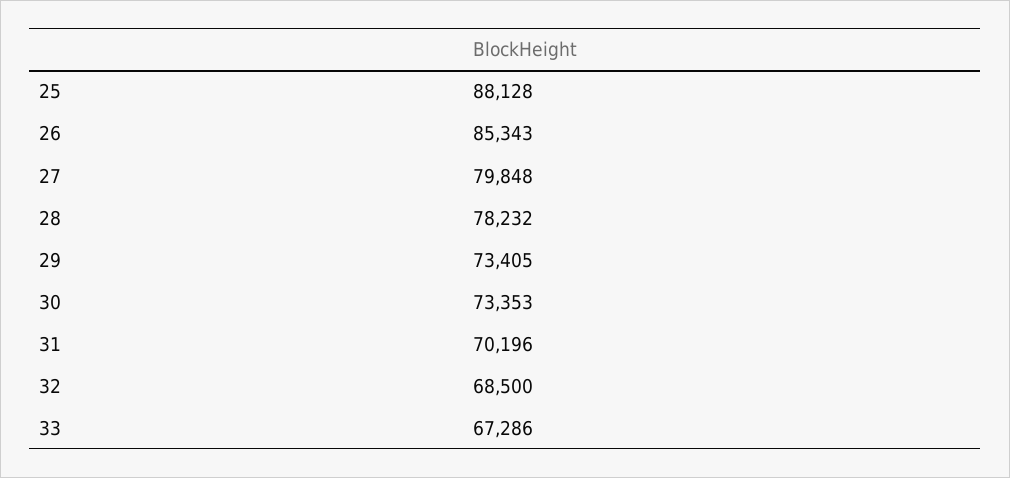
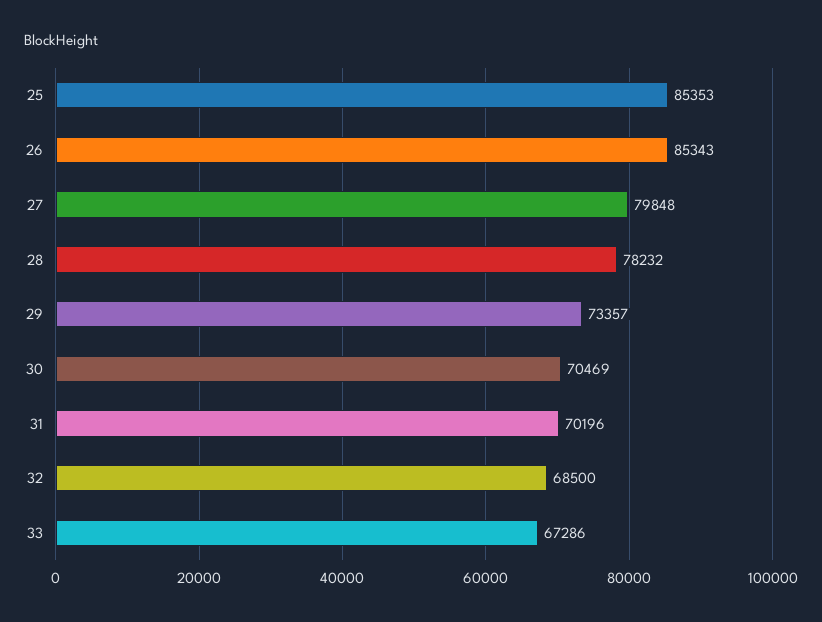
  {
-   "25": 88128,
+   "25": 85353,
    "26": 85343,
    "27": 79848,
    "28": 78232,
-   "29": 73405,
+   "29": 73357,
-   "30": 73353,
+   "30": 70469,
    "31": 70196,
    "32": 68500,
    "33": 67286
  }

